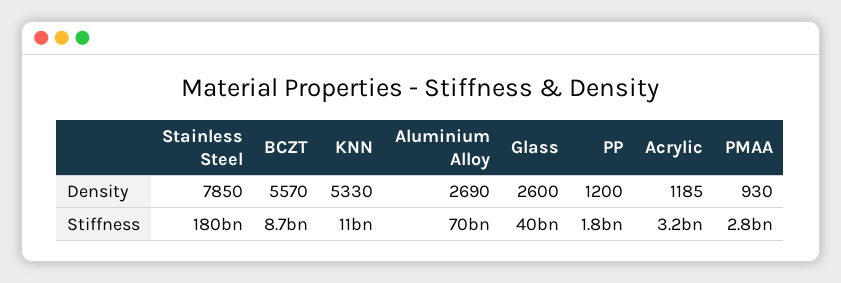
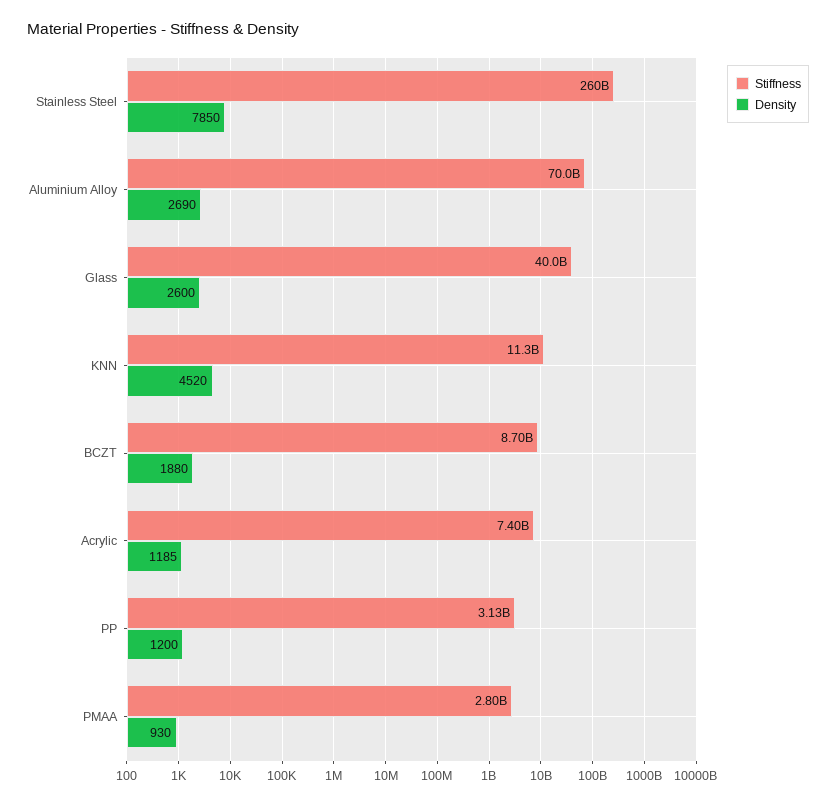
  {
    "Density": {
      "Stainless Steel": 7850,
-     "BCZT": 5570,
+     "BCZT": 1880,
-     "KNN": 5330,
+     "KNN": 4520,
      "Aluminium Alloy": 2690,
      "Glass": 2600,
      "PP": 1200,
      "Acrylic": 1185,
      "PMAA": 930
    },
    "Stiffness": {
-     "Stainless Steel": 180000000000,
+     "Stainless Steel": 260000000000,
      "BCZT": 8700000000,
      "KNN": 11300000000,
      "Aluminium Alloy": 70000000000,
      "Glass": 40000000000,
-     "PP": 1800000000,
+     "PP": 3130000000,
-     "Acrylic": 3200000000,
+     "Acrylic": 7400000000,
      "PMAA": 2800000000
    }
  }

